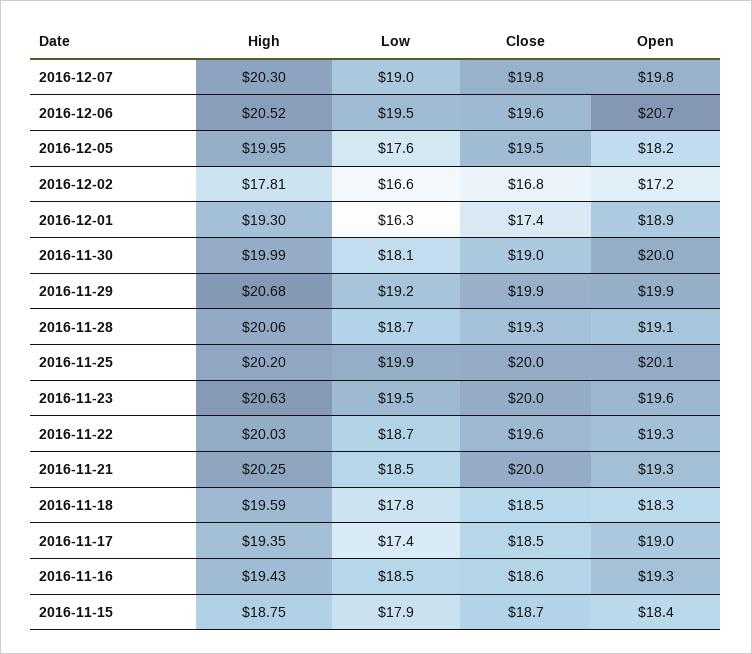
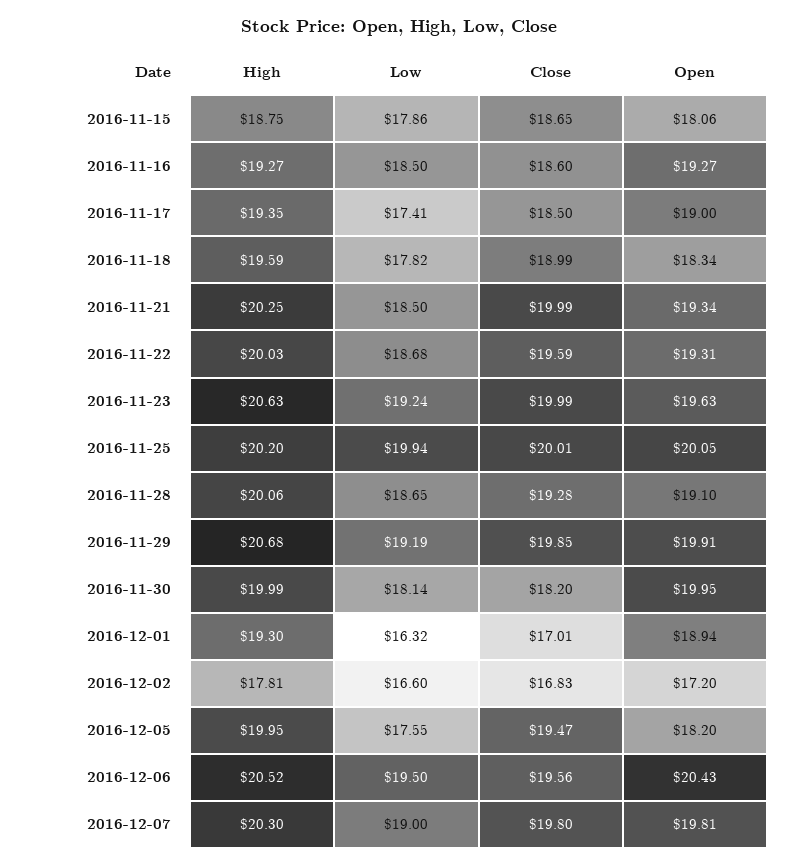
  {
    "High": {
      "2016-12-07": 20.3,
      "2016-12-06": 20.52,
      "2016-12-05": 19.95,
      "2016-12-02": 17.81,
      "2016-12-01": 19.3,
      "2016-11-30": 19.99,
      "2016-11-29": 20.68,
      "2016-11-28": 20.06,
      "2016-11-25": 20.2,
      "2016-11-23": 20.63,
      "2016-11-22": 20.03,
      "2016-11-21": 20.25,
      "2016-11-18": 19.59,
      "2016-11-17": 19.35,
-     "2016-11-16": 19.43,
+     "2016-11-16": 19.27,
      "2016-11-15": 18.75
    },
    "Low": {
      "2016-12-07": 19,
      "2016-12-06": 19.5,
      "2016-12-05": 17.55,
      "2016-12-02": 16.6,
      "2016-12-01": 16.32,
      "2016-11-30": 18.14,
      "2016-11-29": 19.19,
      "2016-11-28": 18.65,
      "2016-11-25": 19.94,
-     "2016-11-23": 19.5,
+     "2016-11-23": 19.24,
      "2016-11-22": 18.68,
      "2016-11-21": 18.5,
      "2016-11-18": 17.82,
      "2016-11-17": 17.41,
      "2016-11-16": 18.5,
      "2016-11-15": 17.86
    },
    "Close": {
      "2016-12-07": 19.8,
      "2016-12-06": 19.56,
      "2016-12-05": 19.47,
      "2016-12-02": 16.83,
-     "2016-12-01": 17.4,
+     "2016-12-01": 17.01,
-     "2016-11-30": 19,
+     "2016-11-30": 18.2,
      "2016-11-29": 19.85,
      "2016-11-28": 19.28,
      "2016-11-25": 20.01,
      "2016-11-23": 19.99,
      "2016-11-22": 19.59,
      "2016-11-21": 19.99,
-     "2016-11-18": 18.5,
+     "2016-11-18": 18.99,
      "2016-11-17": 18.5,
      "2016-11-16": 18.6,
      "2016-11-15": 18.65
    },
    "Open": {
      "2016-12-07": 19.81,
-     "2016-12-06": 20.7,
+     "2016-12-06": 20.43,
      "2016-12-05": 18.2,
      "2016-12-02": 17.2,
      "2016-12-01": 18.94,
      "2016-11-30": 19.95,
      "2016-11-29": 19.91,
      "2016-11-28": 19.1,
      "2016-11-25": 20.05,
      "2016-11-23": 19.63,
      "2016-11-22": 19.31,
      "2016-11-21": 19.34,
      "2016-11-18": 18.34,
      "2016-11-17": 19,
      "2016-11-16": 19.27,
-     "2016-11-15": 18.4
+     "2016-11-15": 18.06
    }
  }

